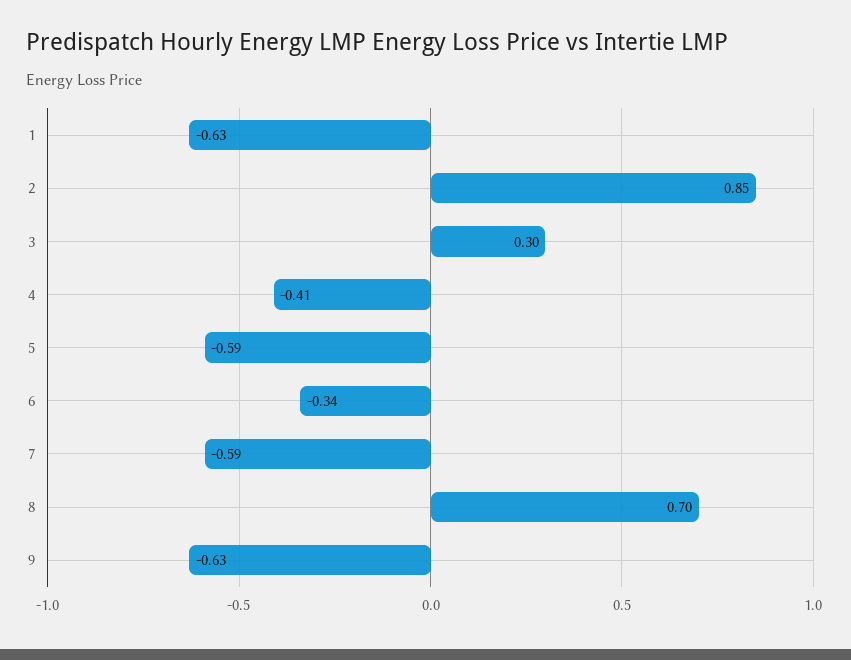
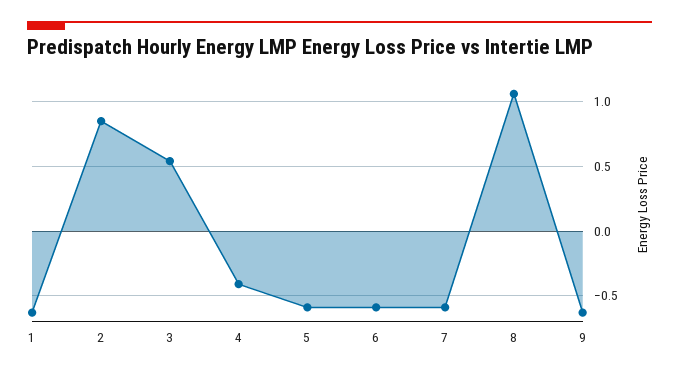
  {
    "1": -0.63,
    "2": 0.85,
-   "3": 0.3,
+   "3": 0.55,
    "4": -0.41,
    "5": -0.59,
-   "6": -0.34,
+   "6": -0.6,
    "7": -0.59,
-   "8": 0.7,
+   "8": 1.05,
    "9": -0.63
  }

